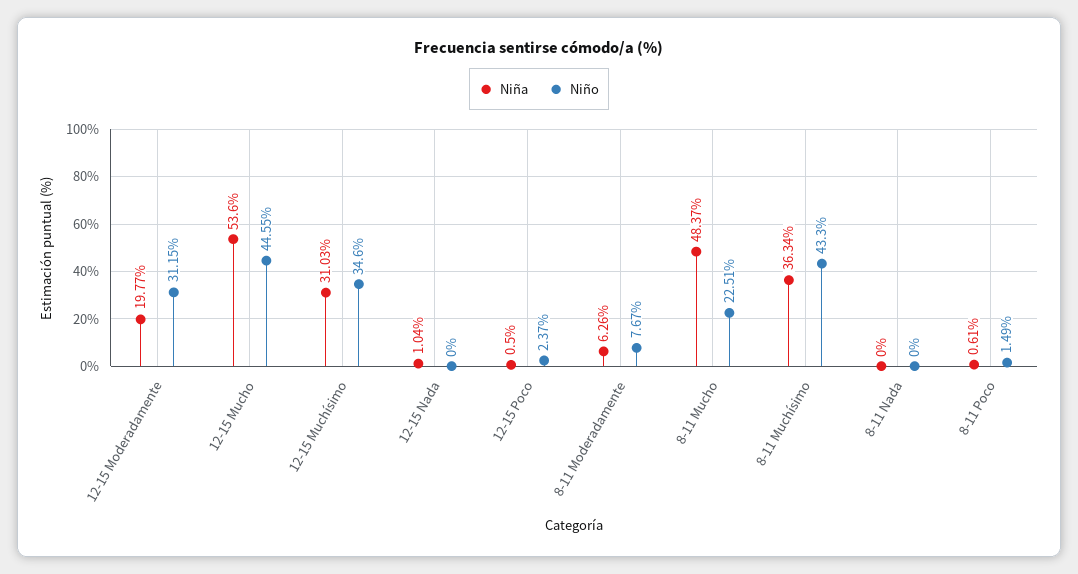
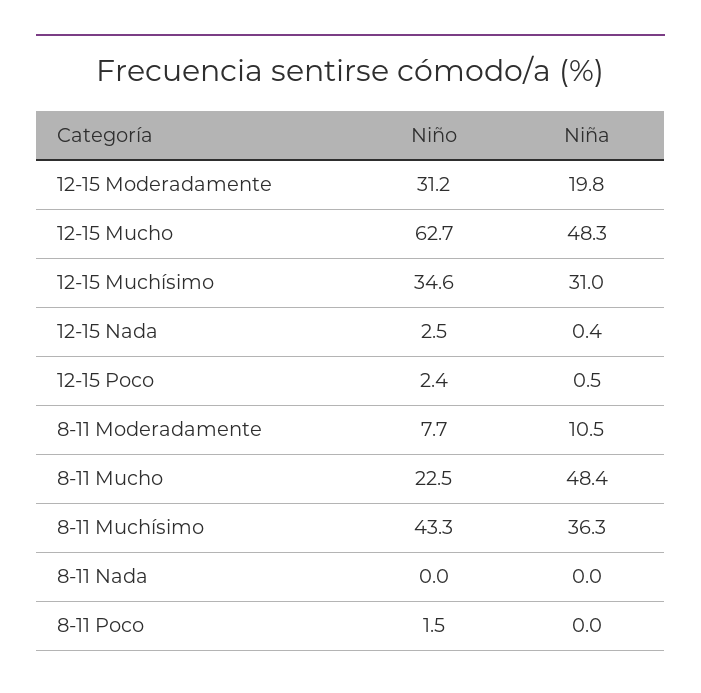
  {
    "Niña": {
      "12-15 Moderadamente": 19.77,
-     "12-15 Mucho": 53.6,
+     "12-15 Mucho": 48.3,
      "12-15 Muchísimo": 31.03,
-     "12-15 Nada": 1.04,
+     "12-15 Nada": 0.4,
      "12-15 Poco": 0.5,
-     "8-11 Moderadamente": 6.26,
+     "8-11 Moderadamente": 10.5,
      "8-11 Mucho": 48.37,
      "8-11 Muchísimo": 36.34,
      "8-11 Nada": 0,
-     "8-11 Poco": 0.61
+     "8-11 Poco": 0
    },
    "Niño": {
      "12-15 Moderadamente": 31.15,
-     "12-15 Mucho": 44.55,
+     "12-15 Mucho": 62.7,
      "12-15 Muchísimo": 34.6,
-     "12-15 Nada": 0,
+     "12-15 Nada": 2.5,
      "12-15 Poco": 2.37,
      "8-11 Moderadamente": 7.67,
      "8-11 Mucho": 22.51,
      "8-11 Muchísimo": 43.3,
      "8-11 Nada": 0,
      "8-11 Poco": 1.49
    }
  }

